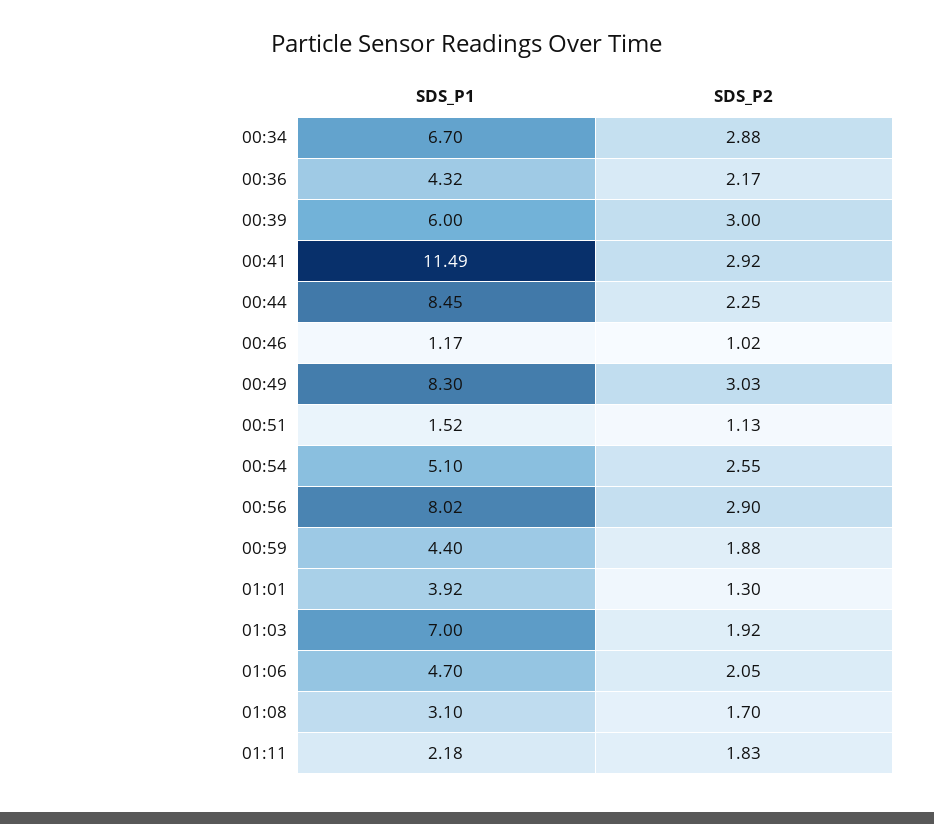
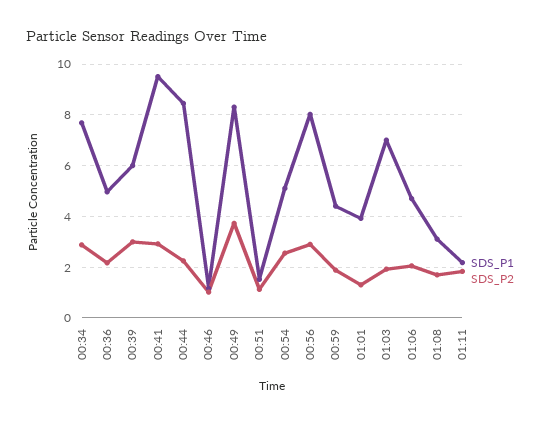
  {
    "SDS_P1": {
-     "00:34": 6.7,
+     "00:34": 7.75,
-     "00:36": 4.32,
+     "00:36": 5,
      "00:39": 6,
-     "00:41": 11.49,
+     "00:41": 9.5,
      "00:44": 8.45,
      "00:46": 1.17,
      "00:49": 8.3,
      "00:51": 1.52,
      "00:54": 5.1,
      "00:56": 8.02,
      "00:59": 4.4,
      "01:01": 3.92,
      "01:03": 7,
      "01:06": 4.7,
      "01:08": 3.1,
      "01:11": 2.18
    },
    "SDS_P2": {
      "00:34": 2.88,
      "00:36": 2.17,
      "00:39": 3,
      "00:41": 2.92,
      "00:44": 2.25,
      "00:46": 1.02,
-     "00:49": 3.03,
+     "00:49": 3.75,
      "00:51": 1.13,
      "00:54": 2.55,
      "00:56": 2.9,
      "00:59": 1.88,
      "01:01": 1.3,
      "01:03": 1.92,
      "01:06": 2.05,
      "01:08": 1.7,
      "01:11": 1.83
    }
  }

